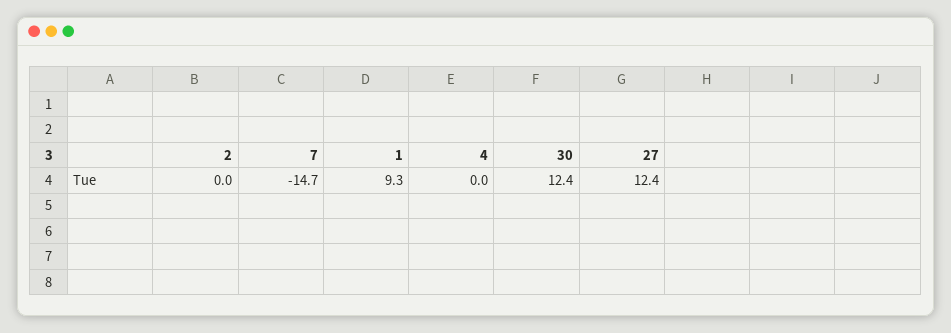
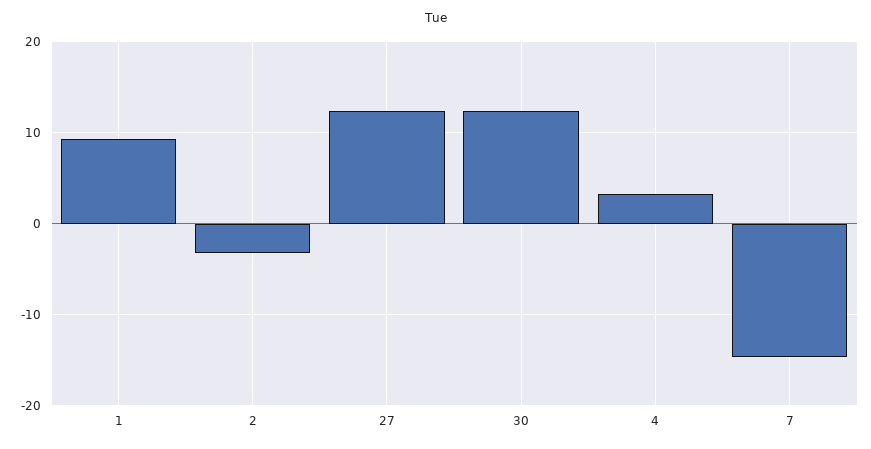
  {
-   "2": 0,
+   "2": -3,
    "7": -14.7,
    "1": 9.3,
-   "4": 0,
+   "4": 3,
    "30": 12.4,
    "27": 12.4
  }

